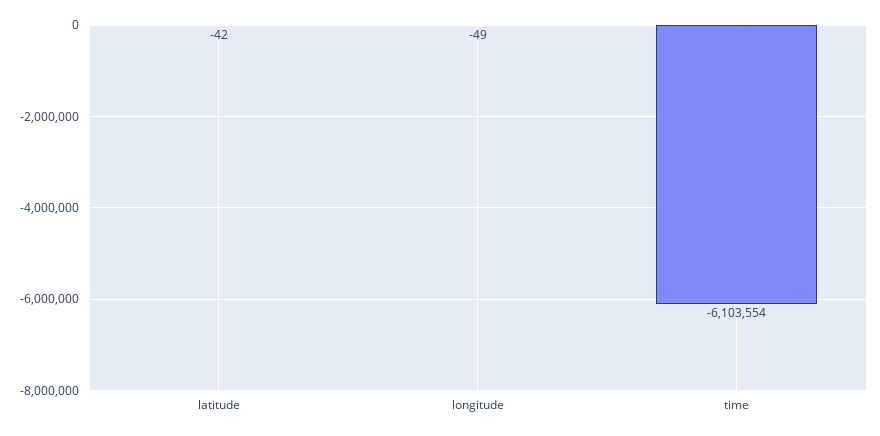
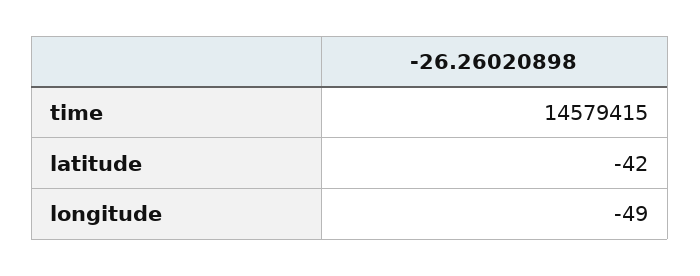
  {
    "latitude": -42,
    "longitude": -49,
-   "time": -6103554
+   "time": 14579415
  }

